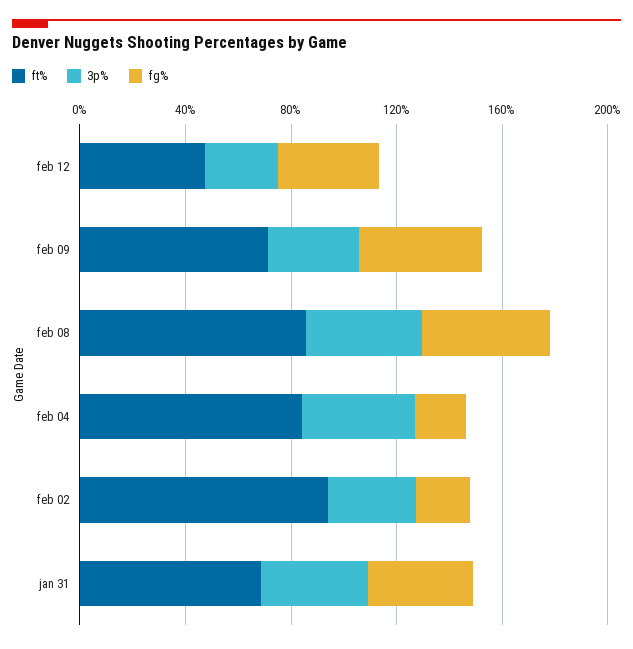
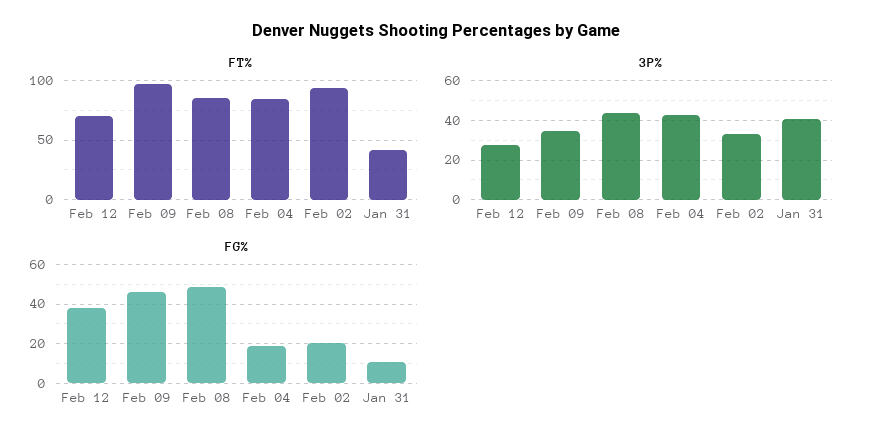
  {
    "ft%": {
-     "feb 12": 50,
+     "feb 12": 70,
-     "feb 09": 70,
+     "feb 09": 100,
      "feb 08": 90,
      "feb 04": 80,
      "feb 02": 90,
-     "jan 31": 70
+     "jan 31": 40
    },
    "3p%": {
      "feb 12": 30,
      "feb 09": 35,
      "feb 08": 45,
      "feb 04": 45,
      "feb 02": 35,
      "jan 31": 40
    },
    "fg%": {
      "feb 12": 40,
      "feb 09": 45,
      "feb 08": 50,
      "feb 04": 20,
      "feb 02": 20,
-     "jan 31": 40
+     "jan 31": 10
    }
  }

